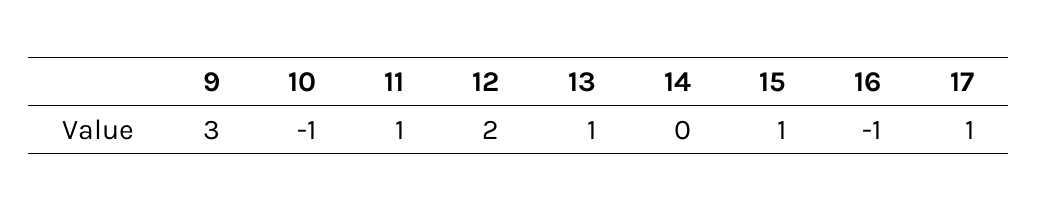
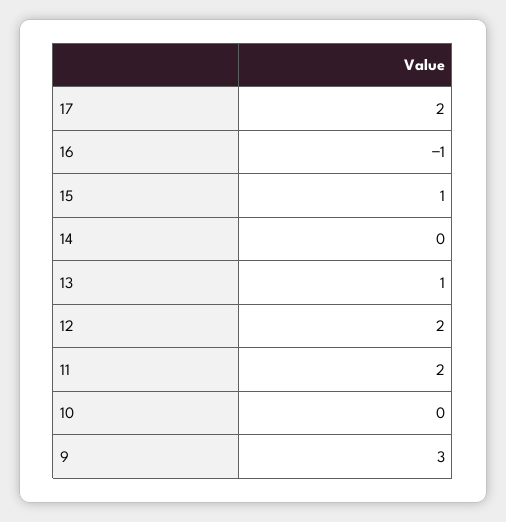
  {
    "9": 3,
-   "10": -1,
+   "10": 0,
-   "11": 1,
+   "11": 2,
    "12": 2,
    "13": 1,
    "14": 0,
    "15": 1,
    "16": -1,
-   "17": 1
+   "17": 2
  }

